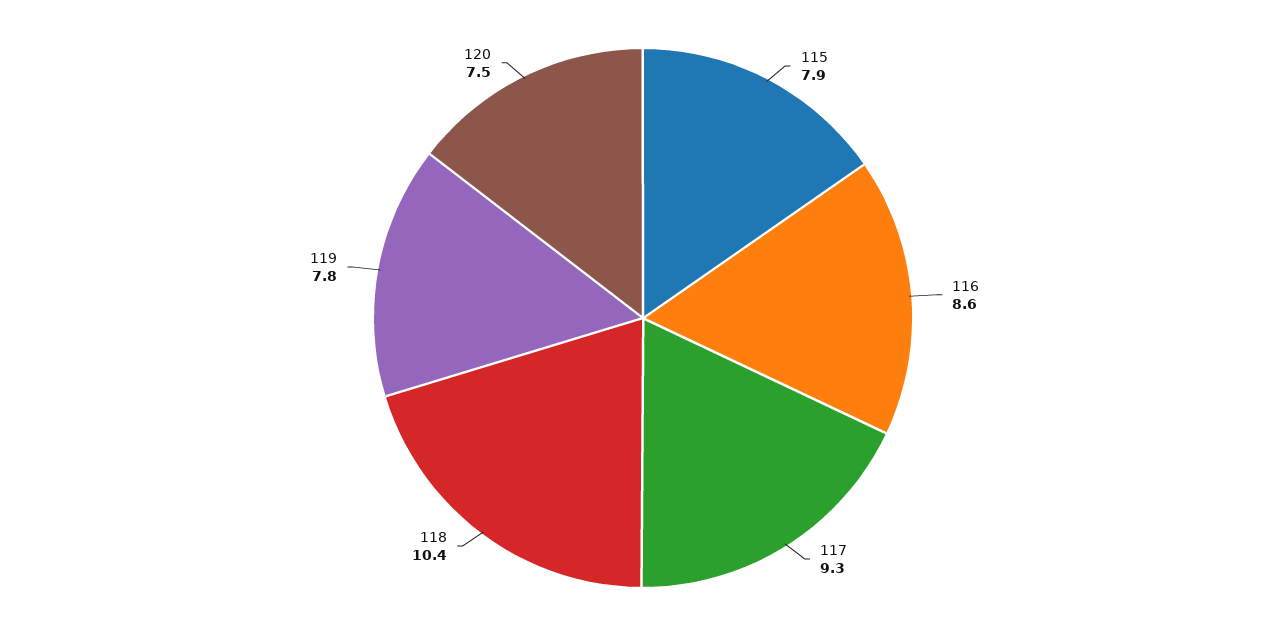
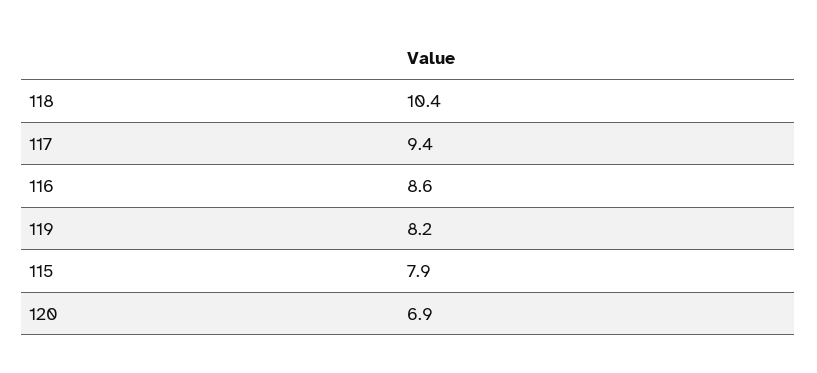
  {
    "115": 7.9,
    "116": 8.6,
-   "117": 9.3,
+   "117": 9.4,
    "118": 10.4,
-   "119": 7.8,
+   "119": 8.2,
-   "120": 7.5
+   "120": 6.9
  }

